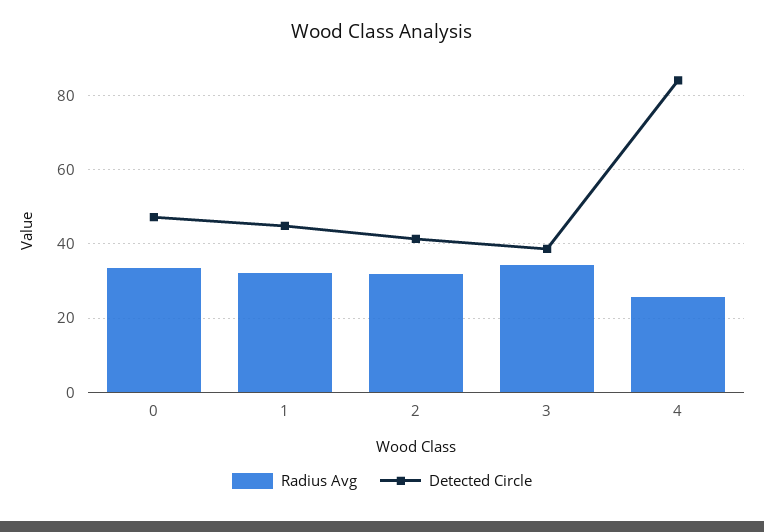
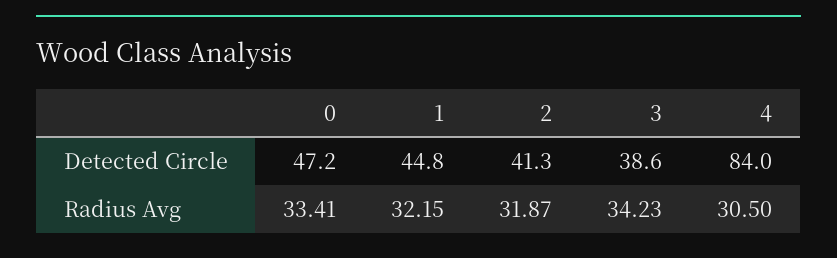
  {
    "Radius Avg": {
      "0": 33.41,
      "1": 32.15,
      "2": 31.87,
      "3": 34.23,
-     "4": 26
+     "4": 30.5
    },
    "Detected Circle": {
      "0": 47.2,
      "1": 44.8,
      "2": 41.3,
      "3": 38.6,
      "4": 84
    }
  }

